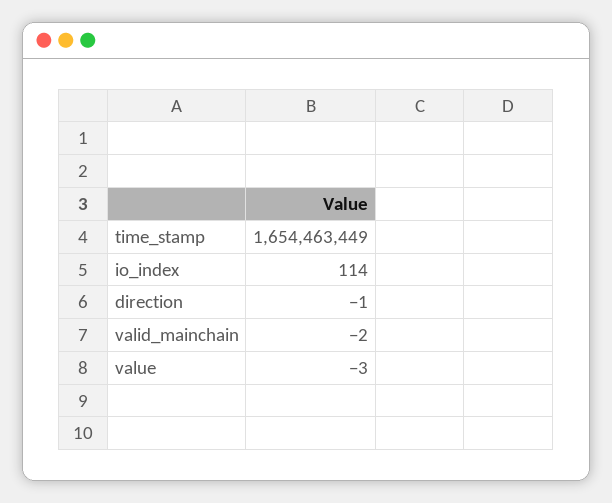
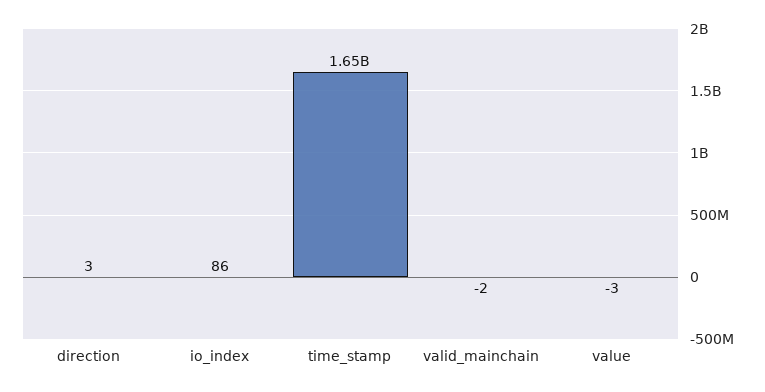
  {
    "time_stamp": 1654463449,
-   "io_index": 114,
+   "io_index": 86,
-   "direction": -1,
+   "direction": 3,
    "valid_mainchain": -2,
    "value": -3
  }

